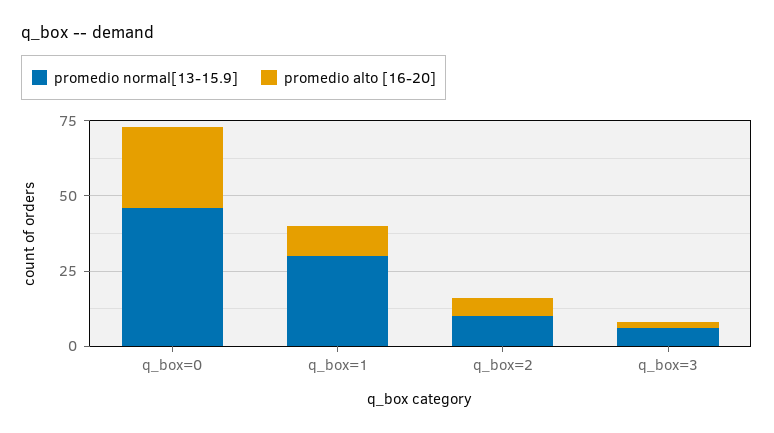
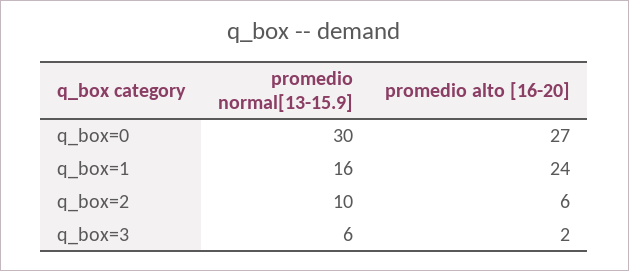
  {
    "promedio normal[13-15.9]": {
-     "q_box=0": 45,
+     "q_box=0": 30,
-     "q_box=1": 30,
+     "q_box=1": 16,
      "q_box=2": 10,
      "q_box=3": 6
    },
    "promedio alto [16-20]": {
      "q_box=0": 27,
-     "q_box=1": 10,
+     "q_box=1": 24,
      "q_box=2": 6,
      "q_box=3": 2
    }
  }

